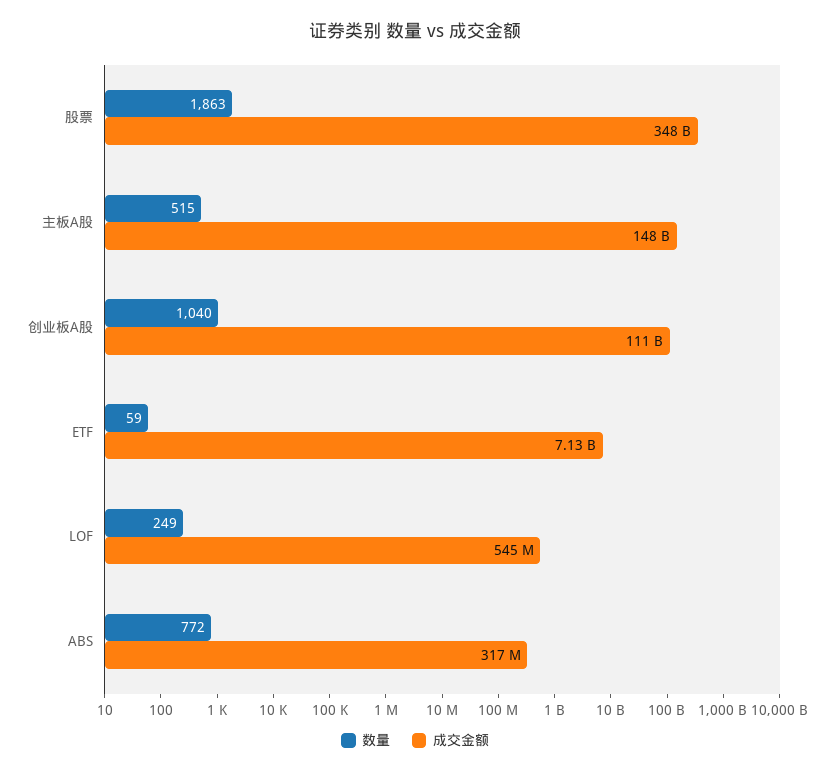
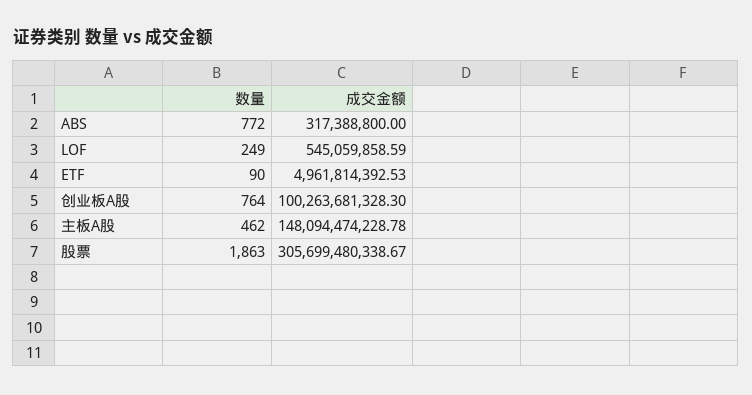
  {
    "数量": {
      "股票": 1863,
-     "主板A股": 515,
+     "主板A股": 462,
-     "创业板A股": 1040,
+     "创业板A股": 764,
-     "ETF": 59,
+     "ETF": 90,
      "LOF": 249,
      "ABS": 772
    },
    "成交金额": {
-     "股票": 348000000000,
+     "股票": 305699480338.67,
      "主板A股": 148094474228.78,
-     "创业板A股": 111000000000,
+     "创业板A股": 100263681328.3,
-     "ETF": 7130000000,
+     "ETF": 4961814392.53,
      "LOF": 545059858.59,
      "ABS": 317388800
    }
  }

